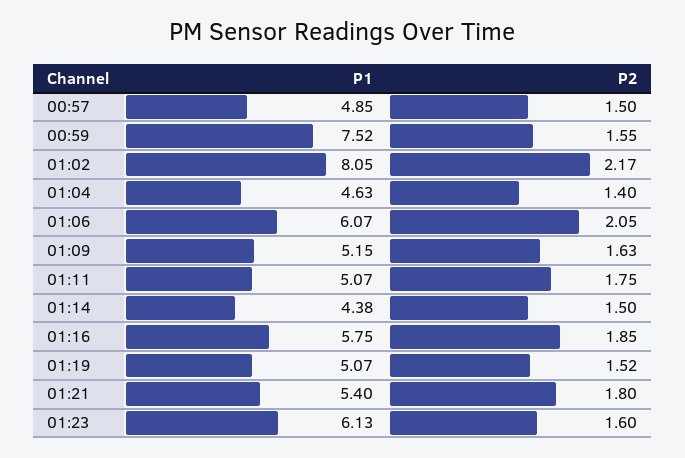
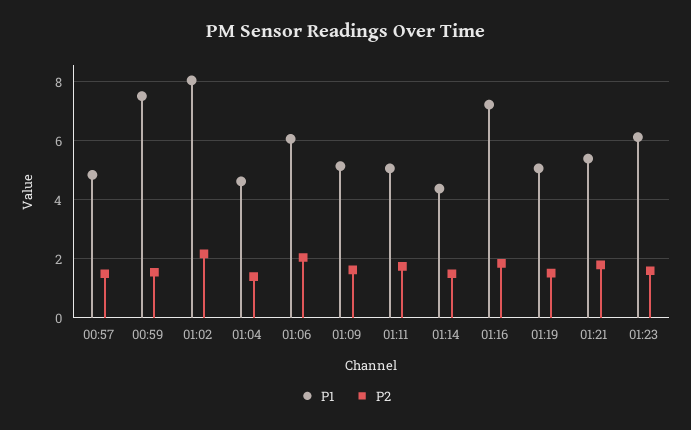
  {
    "P1": {
      "00:57": 4.85,
      "00:59": 7.52,
      "01:02": 8.05,
      "01:04": 4.63,
      "01:06": 6.07,
      "01:09": 5.15,
      "01:11": 5.07,
      "01:14": 4.38,
-     "01:16": 5.75,
+     "01:16": 7.25,
      "01:19": 5.07,
      "01:21": 5.4,
      "01:23": 6.13
    },
    "P2": {
      "00:57": 1.5,
      "00:59": 1.55,
      "01:02": 2.17,
      "01:04": 1.4,
      "01:06": 2.05,
      "01:09": 1.63,
      "01:11": 1.75,
      "01:14": 1.5,
      "01:16": 1.85,
      "01:19": 1.52,
      "01:21": 1.8,
      "01:23": 1.6
    }
  }

